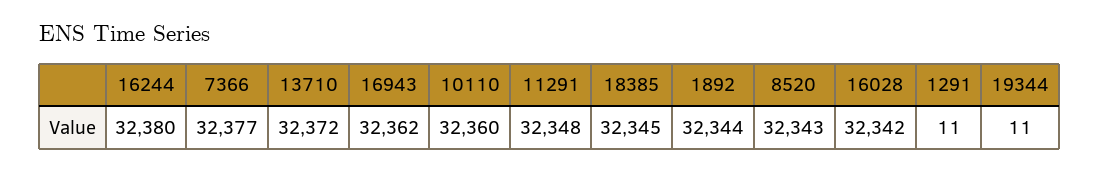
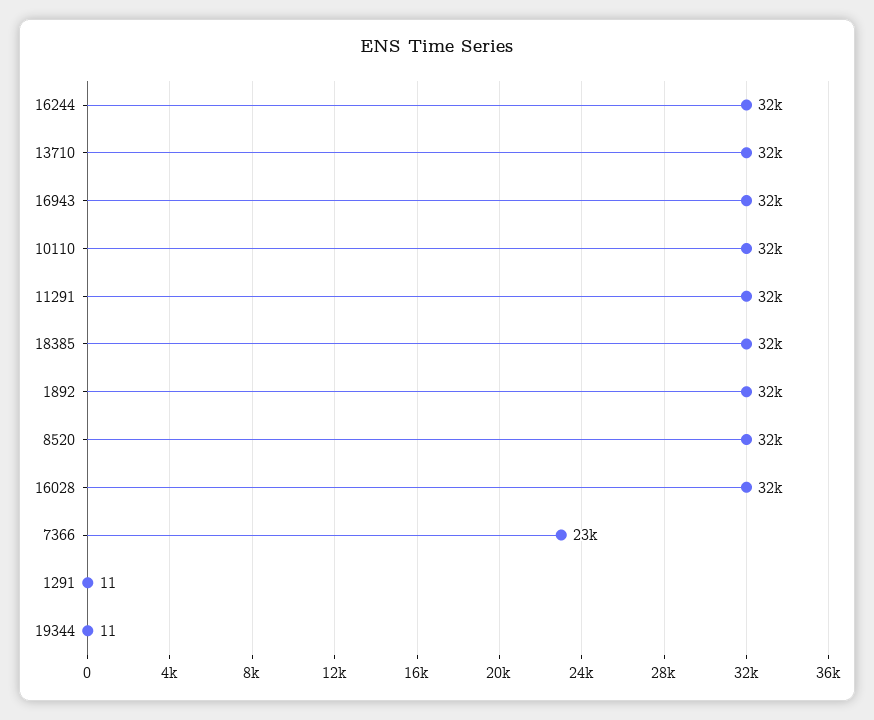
  {
    "16244": 32380,
-   "7366": 32377,
+   "7366": 23000,
    "13710": 32372,
    "16943": 32362,
    "10110": 32360,
    "11291": 32348,
    "18385": 32345,
    "1892": 32344,
    "8520": 32343,
    "16028": 32342,
    "1291": 11,
    "19344": 11
  }

